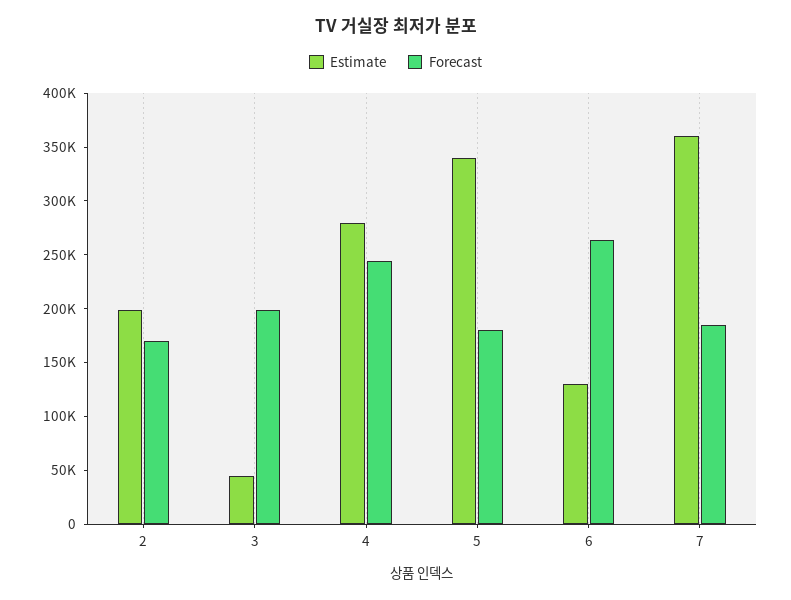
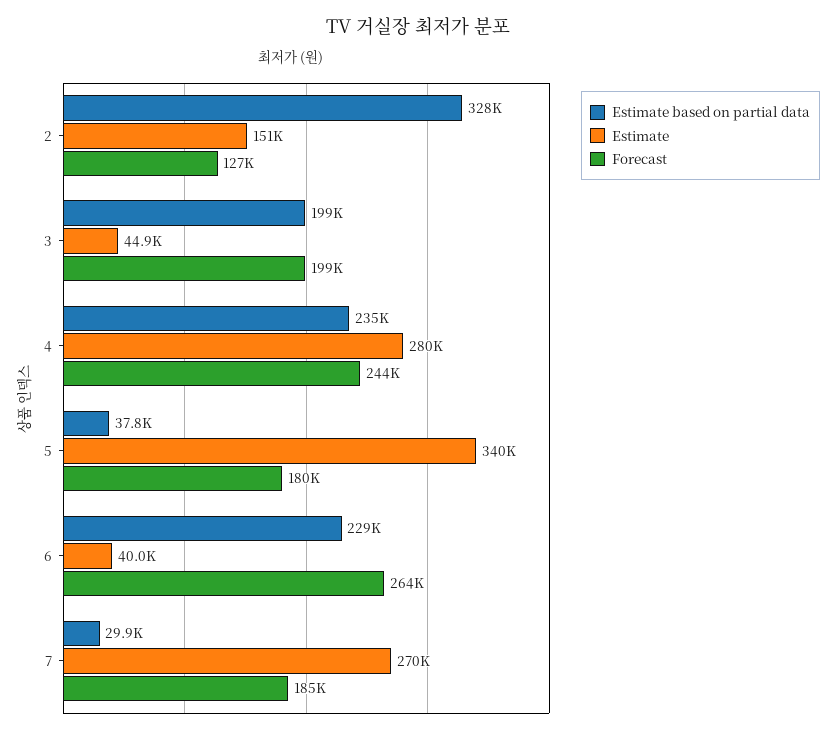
  {
    "Estimate": {
-     "2": 200000,
+     "2": 151000,
      "3": 44900,
      "4": 280000,
      "5": 340000,
-     "6": 130000,
+     "6": 40000,
-     "7": 360000
+     "7": 270000
    },
    "Forecast": {
-     "2": 170000,
+     "2": 127000,
      "3": 199000,
      "4": 244000,
      "5": 180000,
      "6": 264000,
      "7": 185000
-   }
+   },
+   "Estimate based on partial data": {
+     "2": 328000,
+     "3": 199000,
+     "4": 235000,
+     "5": 37800,
+     "6": 229000,
+     "7": 29900
+   }
  }

